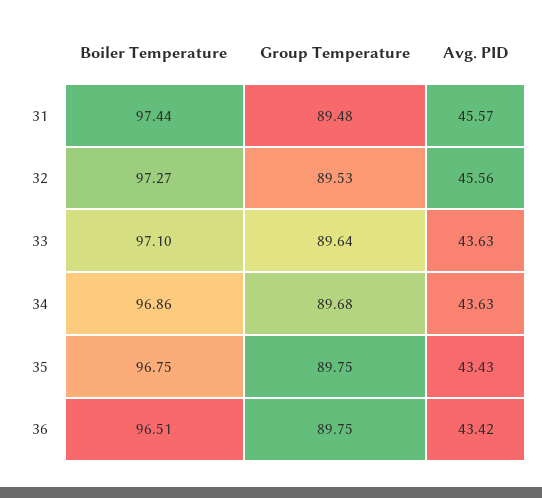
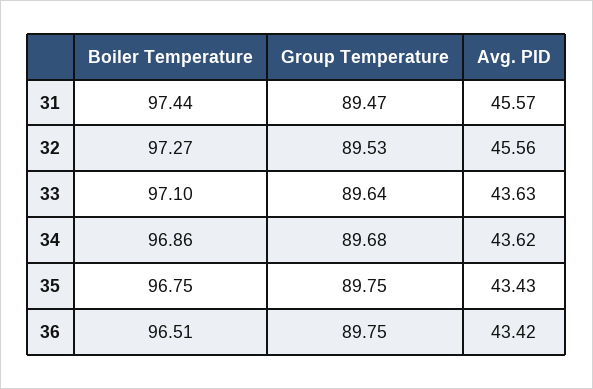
  {
    "Boiler Temperature": {
      "31": 97.44,
      "32": 97.27,
      "33": 97.1,
      "34": 96.86,
      "35": 96.75,
      "36": 96.51
    },
    "Group Temperature": {
-     "31": 89.48,
+     "31": 89.47,
      "32": 89.53,
      "33": 89.64,
      "34": 89.68,
      "35": 89.75,
      "36": 89.75
    },
    "Avg. PID": {
      "31": 45.57,
      "32": 45.56,
      "33": 43.63,
-     "34": 43.63,
+     "34": 43.62,
      "35": 43.43,
      "36": 43.42
    }
  }

